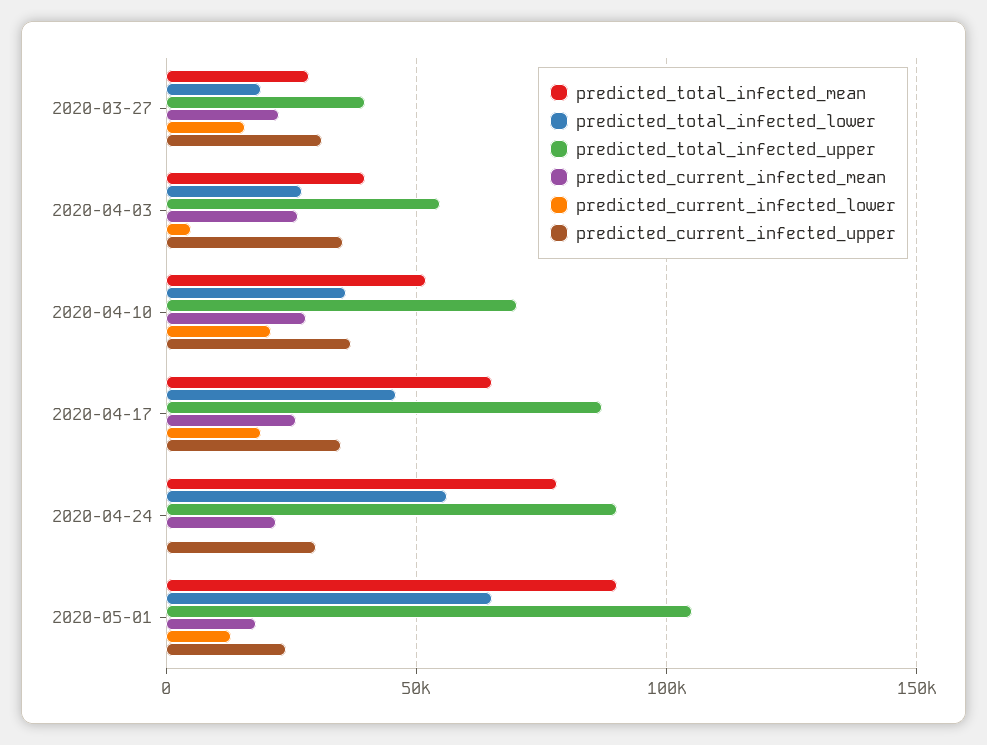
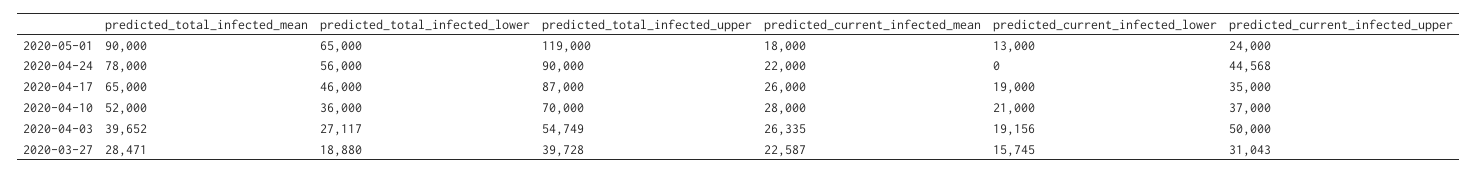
  {
    "predicted_total_infected_mean": {
      "2020-03-27": 28471,
      "2020-04-03": 39652,
      "2020-04-10": 52000,
      "2020-04-17": 65000,
      "2020-04-24": 78000,
      "2020-05-01": 90000
    },
    "predicted_total_infected_lower": {
      "2020-03-27": 18880,
      "2020-04-03": 27117,
      "2020-04-10": 36000,
      "2020-04-17": 46000,
      "2020-04-24": 56000,
      "2020-05-01": 65000
    },
    "predicted_total_infected_upper": {
      "2020-03-27": 39728,
      "2020-04-03": 54749,
      "2020-04-10": 70000,
      "2020-04-17": 87000,
      "2020-04-24": 90000,
-     "2020-05-01": 105000
+     "2020-05-01": 119000
    },
    "predicted_current_infected_mean": {
      "2020-03-27": 22587,
      "2020-04-03": 26335,
      "2020-04-10": 28000,
      "2020-04-17": 26000,
      "2020-04-24": 22000,
      "2020-05-01": 18000
    },
    "predicted_current_infected_lower": {
      "2020-03-27": 15745,
-     "2020-04-03": 5000,
+     "2020-04-03": 19156,
      "2020-04-10": 21000,
      "2020-04-17": 19000,
      "2020-04-24": 0,
      "2020-05-01": 13000
    },
    "predicted_current_infected_upper": {
      "2020-03-27": 31043,
-     "2020-04-03": 35000,
+     "2020-04-03": 50000,
      "2020-04-10": 37000,
      "2020-04-17": 35000,
-     "2020-04-24": 30000,
+     "2020-04-24": 44568,
      "2020-05-01": 24000
    }
  }

